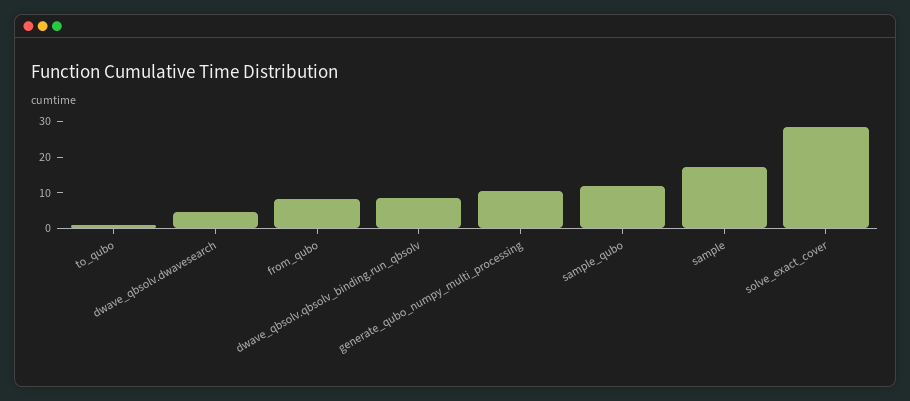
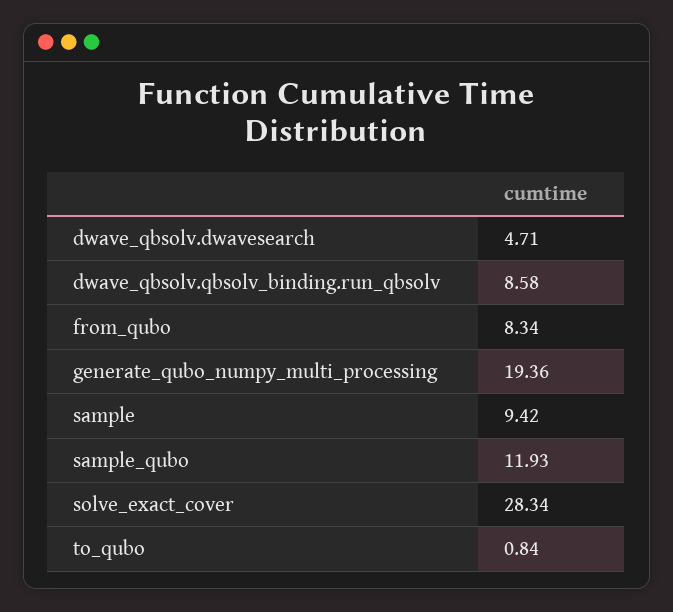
  {
    "to_qubo": 0.84,
    "dwave_qbsolv.dwavesearch": 4.71,
    "from_qubo": 8.34,
    "dwave_qbsolv.qbsolv_binding.run_qbsolv": 8.58,
-   "generate_qubo_numpy_multi_processing": 10,
+   "generate_qubo_numpy_multi_processing": 19.36,
    "sample_qubo": 11.93,
-   "sample": 17.5,
+   "sample": 9.42,
    "solve_exact_cover": 28.34
  }

